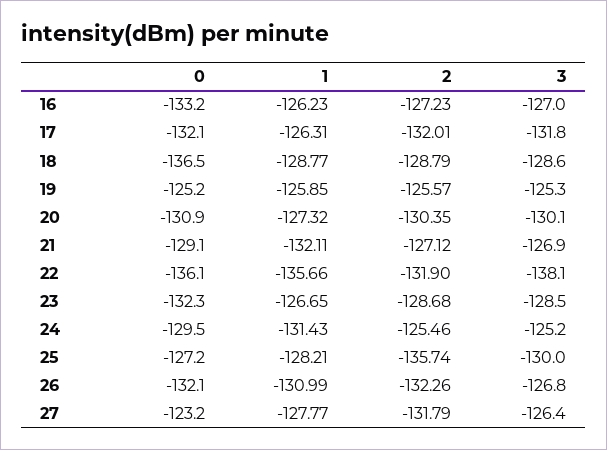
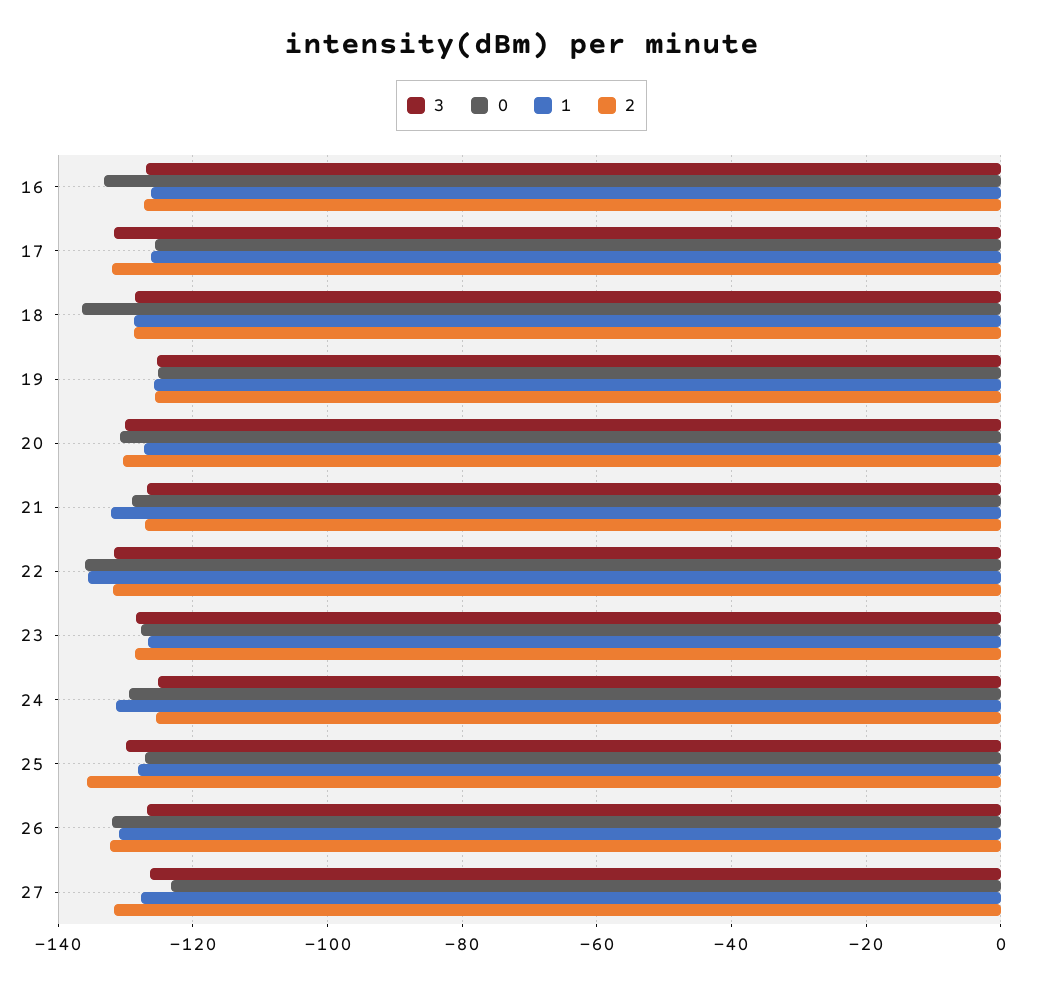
  {
    "0": {
      "16": -133.2,
-     "17": -132.1,
+     "17": -126,
      "18": -136.5,
      "19": -125.2,
      "20": -130.9,
      "21": -129.1,
      "22": -136.1,
-     "23": -132.3,
+     "23": -128,
      "24": -129.5,
      "25": -127.2,
      "26": -132.1,
      "27": -123.2
    },
    "1": {
      "16": -126.23,
      "17": -126.31,
      "18": -128.77,
      "19": -125.85,
      "20": -127.32,
      "21": -132.11,
      "22": -135.66,
      "23": -126.65,
      "24": -131.43,
      "25": -128.21,
      "26": -130.99,
      "27": -127.77
    },
    "2": {
      "16": -127.23,
      "17": -132.01,
      "18": -128.79,
      "19": -125.57,
      "20": -130.35,
      "21": -127.12,
      "22": -131.9,
      "23": -128.68,
      "24": -125.46,
      "25": -135.74,
      "26": -132.26,
      "27": -131.79
    },
    "3": {
      "16": -127,
      "17": -131.8,
      "18": -128.6,
      "19": -125.3,
      "20": -130.1,
      "21": -126.9,
-     "22": -138.1,
+     "22": -132,
      "23": -128.5,
      "24": -125.2,
      "25": -130,
      "26": -126.8,
      "27": -126.4
    }
  }

